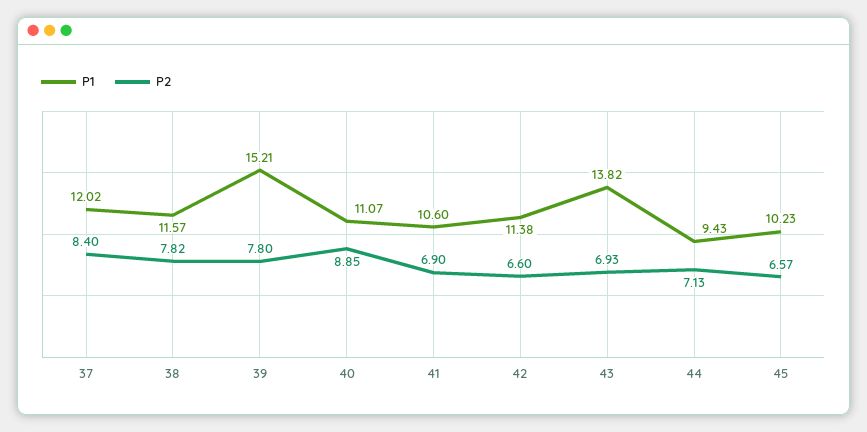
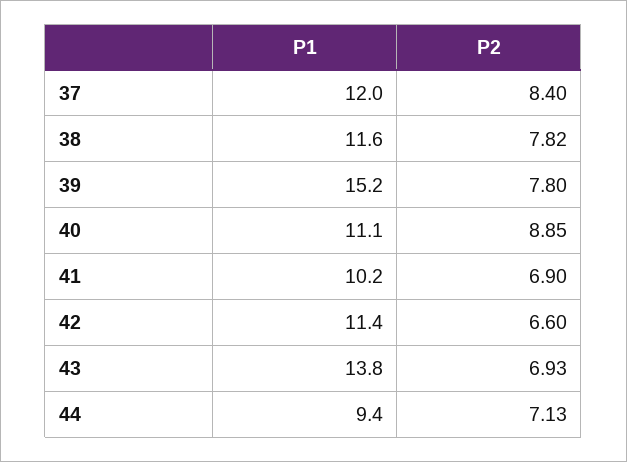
  {
    "P1": {
      "37": 12.02,
      "38": 11.57,
      "39": 15.21,
      "40": 11.07,
-     "41": 10.6,
+     "41": 10.2,
      "42": 11.38,
      "43": 13.82,
-     "44": 9.43,
+     "44": 9.43
-     "45": 10.23
    },
    "P2": {
      "37": 8.4,
      "38": 7.82,
      "39": 7.8,
      "40": 8.85,
      "41": 6.9,
      "42": 6.6,
      "43": 6.93,
-     "44": 7.13,
+     "44": 7.13
-     "45": 6.57
    }
  }

